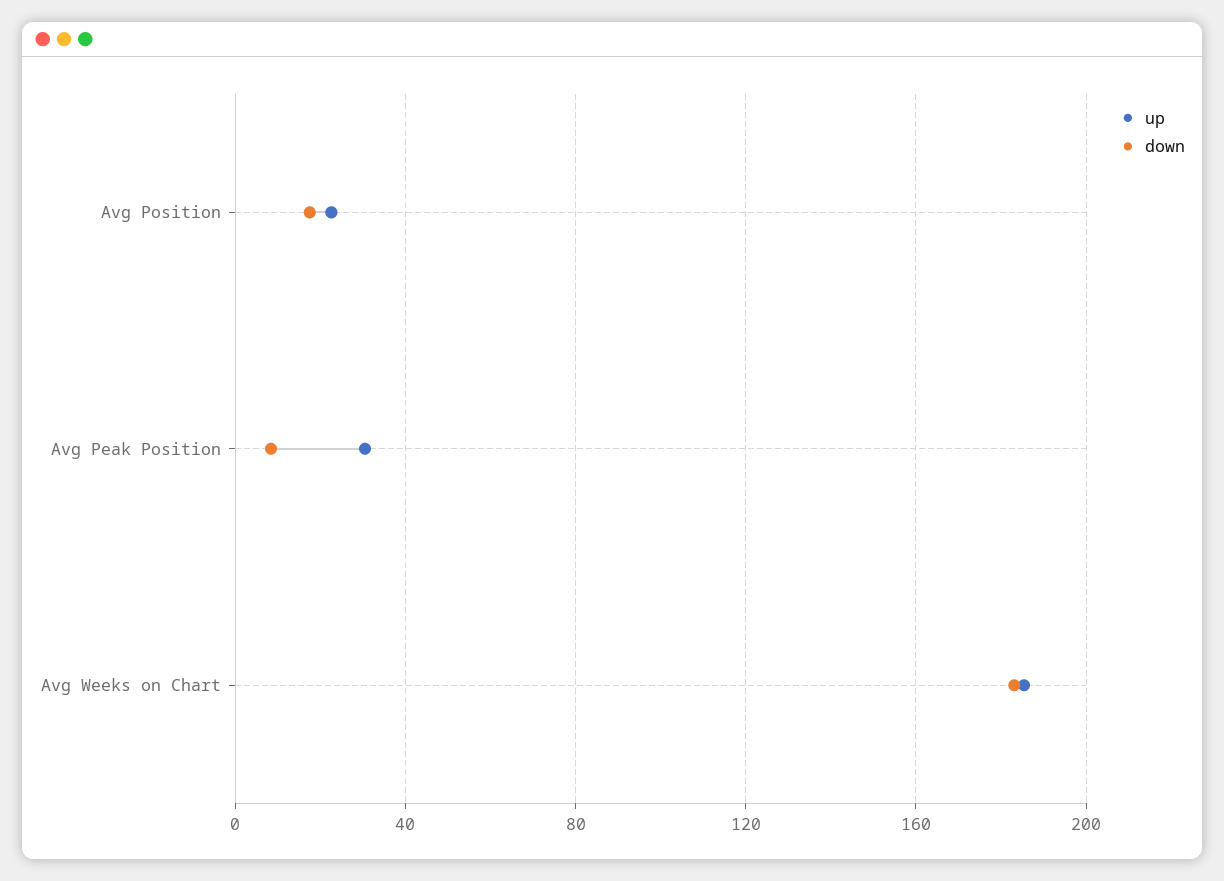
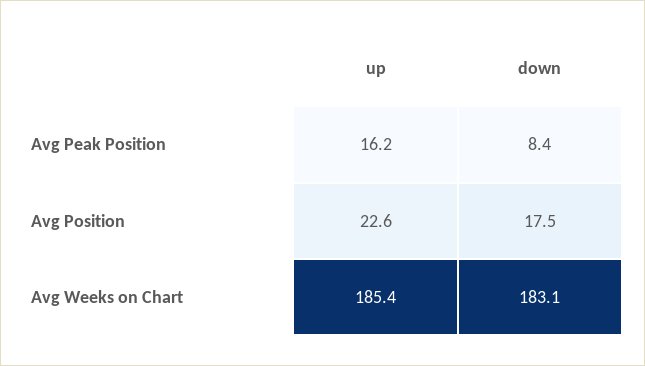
  {
    "up": {
      "Avg Position": 22.6,
-     "Avg Peak Position": 30,
+     "Avg Peak Position": 16.2,
      "Avg Weeks on Chart": 185.4
    },
    "down": {
      "Avg Position": 17.5,
      "Avg Peak Position": 8.4,
      "Avg Weeks on Chart": 183.1
    }
  }

